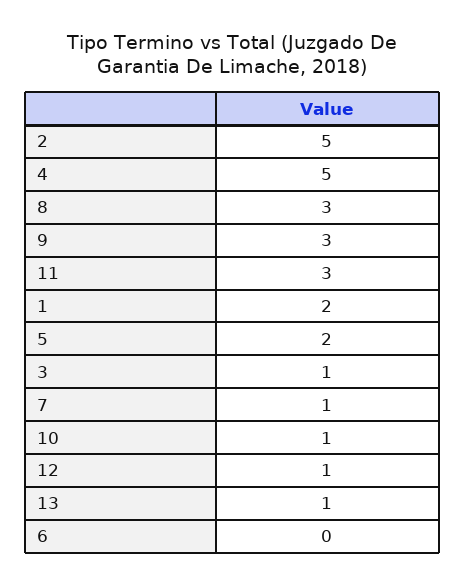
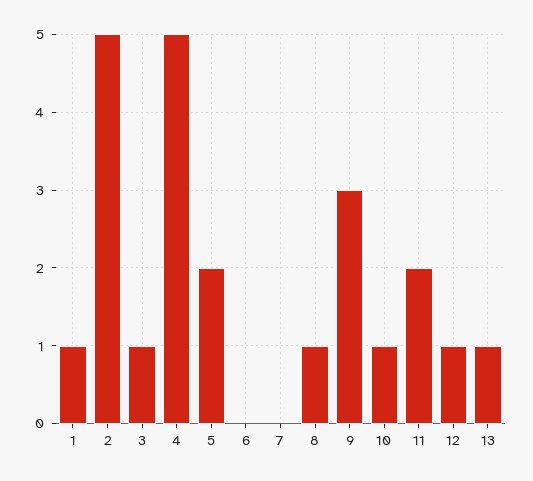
  {
    "2": 5,
    "4": 5,
-   "8": 3,
+   "8": 1,
    "9": 3,
-   "11": 3,
+   "11": 2,
-   "1": 2,
+   "1": 1,
    "5": 2,
    "3": 1,
-   "7": 1,
+   "7": 0,
    "10": 1,
    "12": 1,
    "13": 1,
    "6": 0
  }

